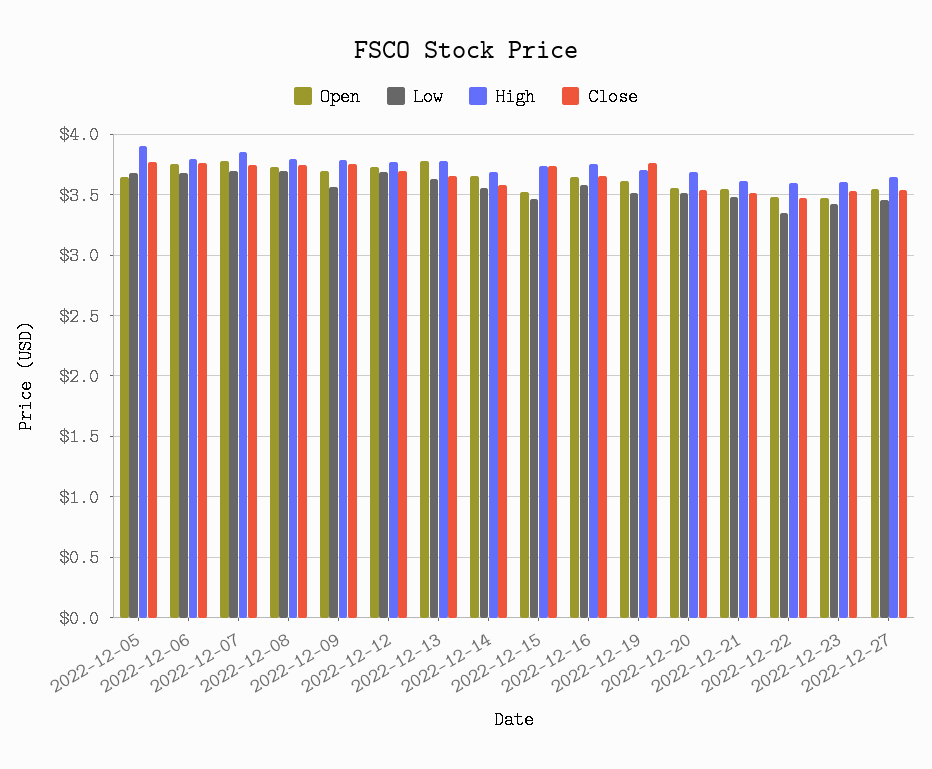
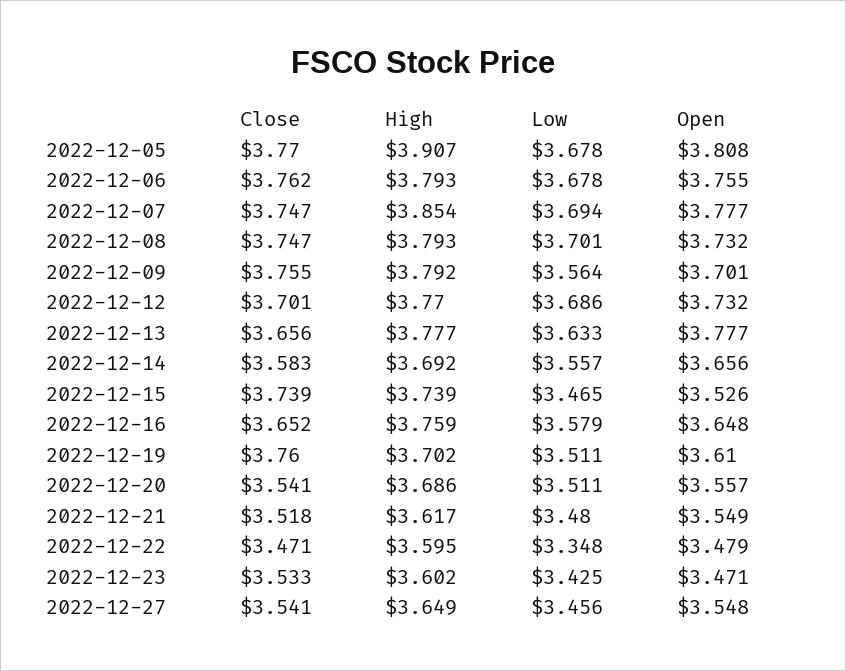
  {
    "Open": {
-     "2022-12-05": 3.65,
+     "2022-12-05": 3.808,
      "2022-12-06": 3.755,
      "2022-12-07": 3.777,
      "2022-12-08": 3.732,
      "2022-12-09": 3.701,
      "2022-12-12": 3.732,
      "2022-12-13": 3.777,
      "2022-12-14": 3.656,
      "2022-12-15": 3.526,
      "2022-12-16": 3.648,
      "2022-12-19": 3.61,
      "2022-12-20": 3.557,
      "2022-12-21": 3.549,
      "2022-12-22": 3.479,
      "2022-12-23": 3.471,
      "2022-12-27": 3.548
    },
    "Low": {
      "2022-12-05": 3.678,
      "2022-12-06": 3.678,
      "2022-12-07": 3.694,
      "2022-12-08": 3.701,
      "2022-12-09": 3.564,
      "2022-12-12": 3.686,
      "2022-12-13": 3.633,
      "2022-12-14": 3.557,
      "2022-12-15": 3.465,
      "2022-12-16": 3.579,
      "2022-12-19": 3.511,
      "2022-12-20": 3.511,
      "2022-12-21": 3.48,
      "2022-12-22": 3.348,
      "2022-12-23": 3.425,
      "2022-12-27": 3.456
    },
    "High": {
      "2022-12-05": 3.907,
      "2022-12-06": 3.793,
      "2022-12-07": 3.854,
      "2022-12-08": 3.793,
      "2022-12-09": 3.792,
      "2022-12-12": 3.77,
      "2022-12-13": 3.777,
      "2022-12-14": 3.692,
      "2022-12-15": 3.739,
      "2022-12-16": 3.759,
      "2022-12-19": 3.702,
      "2022-12-20": 3.686,
      "2022-12-21": 3.617,
      "2022-12-22": 3.595,
      "2022-12-23": 3.602,
      "2022-12-27": 3.649
    },
    "Close": {
      "2022-12-05": 3.77,
      "2022-12-06": 3.762,
      "2022-12-07": 3.747,
      "2022-12-08": 3.747,
      "2022-12-09": 3.755,
      "2022-12-12": 3.701,
      "2022-12-13": 3.656,
      "2022-12-14": 3.583,
      "2022-12-15": 3.739,
      "2022-12-16": 3.652,
      "2022-12-19": 3.76,
      "2022-12-20": 3.541,
      "2022-12-21": 3.518,
      "2022-12-22": 3.471,
      "2022-12-23": 3.533,
      "2022-12-27": 3.541
    }
  }

